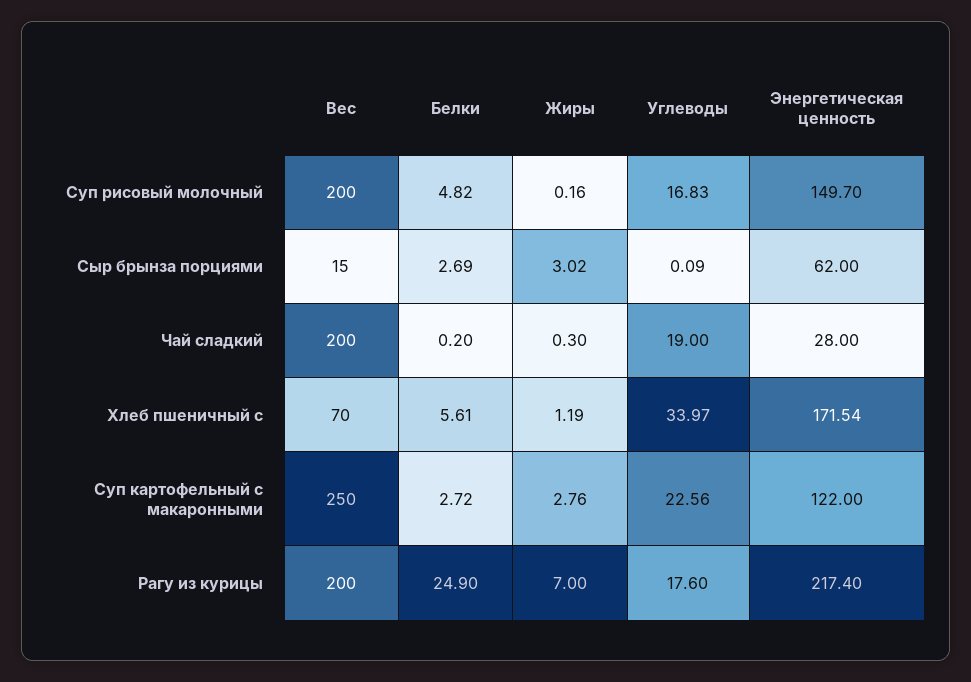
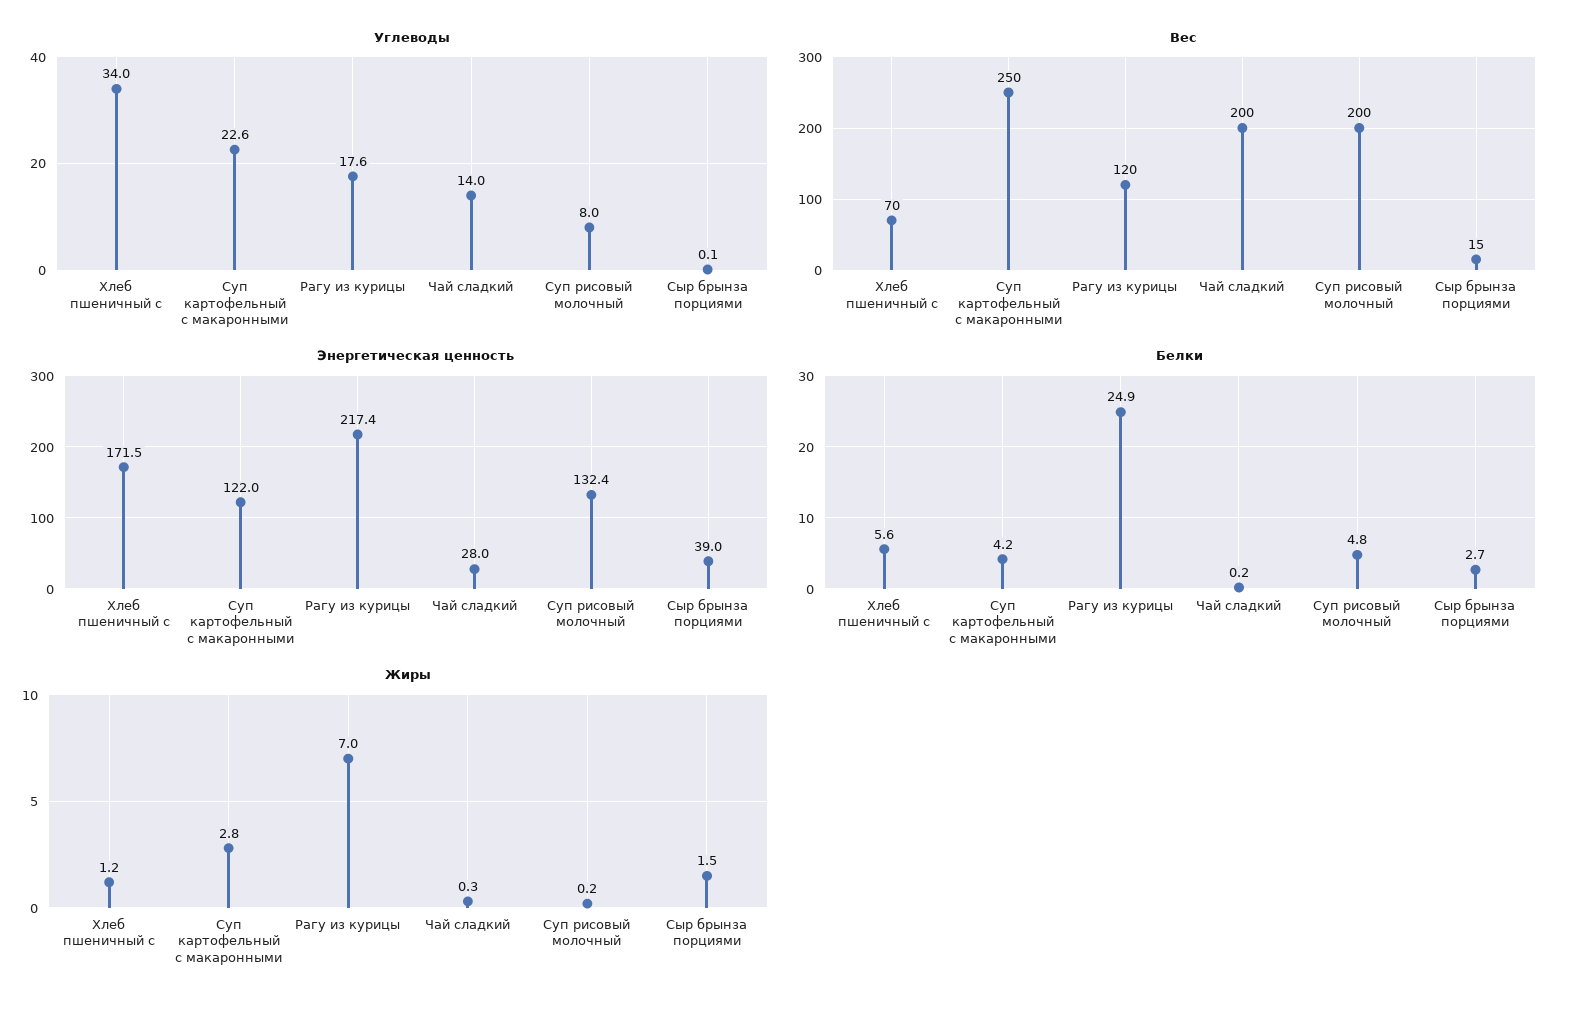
  {
    "Вес": {
      "Суп рисовый молочный": 200,
      "Сыр брынза порциями": 15,
      "Чай сладкий": 200,
      "Хлеб пшеничный с": 70,
      "Суп картофельный с макаронными": 250,
-     "Рагу из курицы": 200
+     "Рагу из курицы": 120
    },
    "Белки": {
      "Суп рисовый молочный": 4.82,
      "Сыр брынза порциями": 2.69,
      "Чай сладкий": 0.2,
      "Хлеб пшеничный с": 5.61,
-     "Суп картофельный с макаронными": 2.72,
+     "Суп картофельный с макаронными": 4.2,
      "Рагу из курицы": 24.9
    },
    "Жиры": {
      "Суп рисовый молочный": 0.16,
-     "Сыр брынза порциями": 3.02,
+     "Сыр брынза порциями": 1.5,
      "Чай сладкий": 0.3,
      "Хлеб пшеничный с": 1.19,
      "Суп картофельный с макаронными": 2.76,
      "Рагу из курицы": 7
    },
    "Углеводы": {
-     "Суп рисовый молочный": 16.83,
+     "Суп рисовый молочный": 8,
      "Сыр брынза порциями": 0.09,
-     "Чай сладкий": 19,
+     "Чай сладкий": 14,
      "Хлеб пшеничный с": 33.97,
      "Суп картофельный с макаронными": 22.56,
      "Рагу из курицы": 17.6
    },
    "Энергетическая ценность": {
-     "Суп рисовый молочный": 149.7,
+     "Суп рисовый молочный": 132.4,
-     "Сыр брынза порциями": 62,
+     "Сыр брынза порциями": 39,
      "Чай сладкий": 28,
      "Хлеб пшеничный с": 171.54,
      "Суп картофельный с макаронными": 122,
      "Рагу из курицы": 217.4
    }
  }

